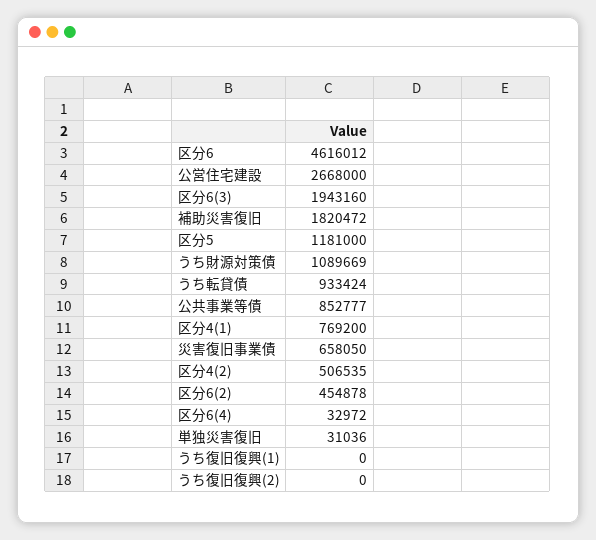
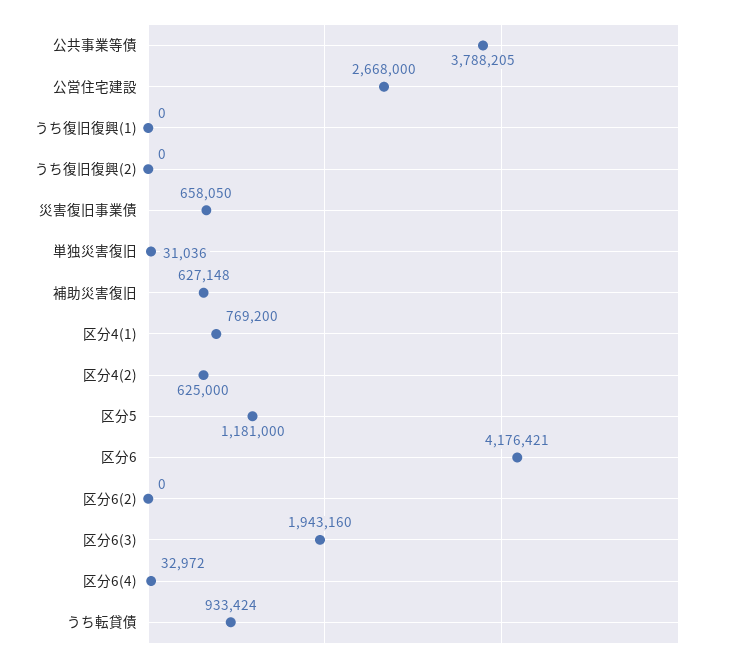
  {
-   "区分6": 4616012,
+   "区分6": 4176421,
    "公営住宅建設": 2668000,
    "区分6(3)": 1943160,
-   "補助災害復旧": 1820472,
+   "補助災害復旧": 627148,
    "区分5": 1181000,
-   "うち財源対策債": 1089669,
    "うち転貸債": 933424,
-   "公共事業等債": 852777,
+   "公共事業等債": 3788205,
    "区分4(1)": 769200,
    "災害復旧事業債": 658050,
-   "区分4(2)": 506535,
+   "区分4(2)": 625000,
-   "区分6(2)": 454878,
+   "区分6(2)": 0,
    "区分6(4)": 32972,
    "単独災害復旧": 31036,
    "うち復旧復興(1)": 0,
    "うち復旧復興(2)": 0
  }

